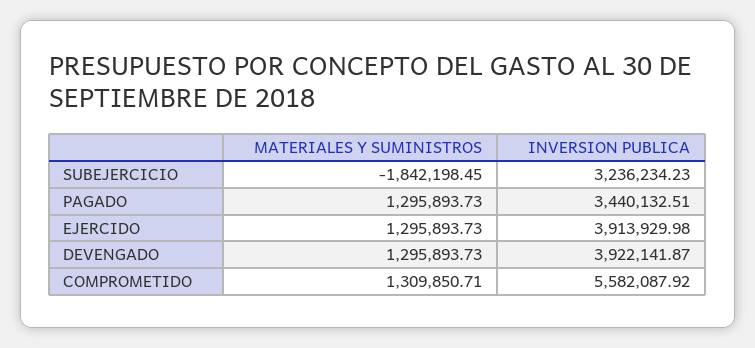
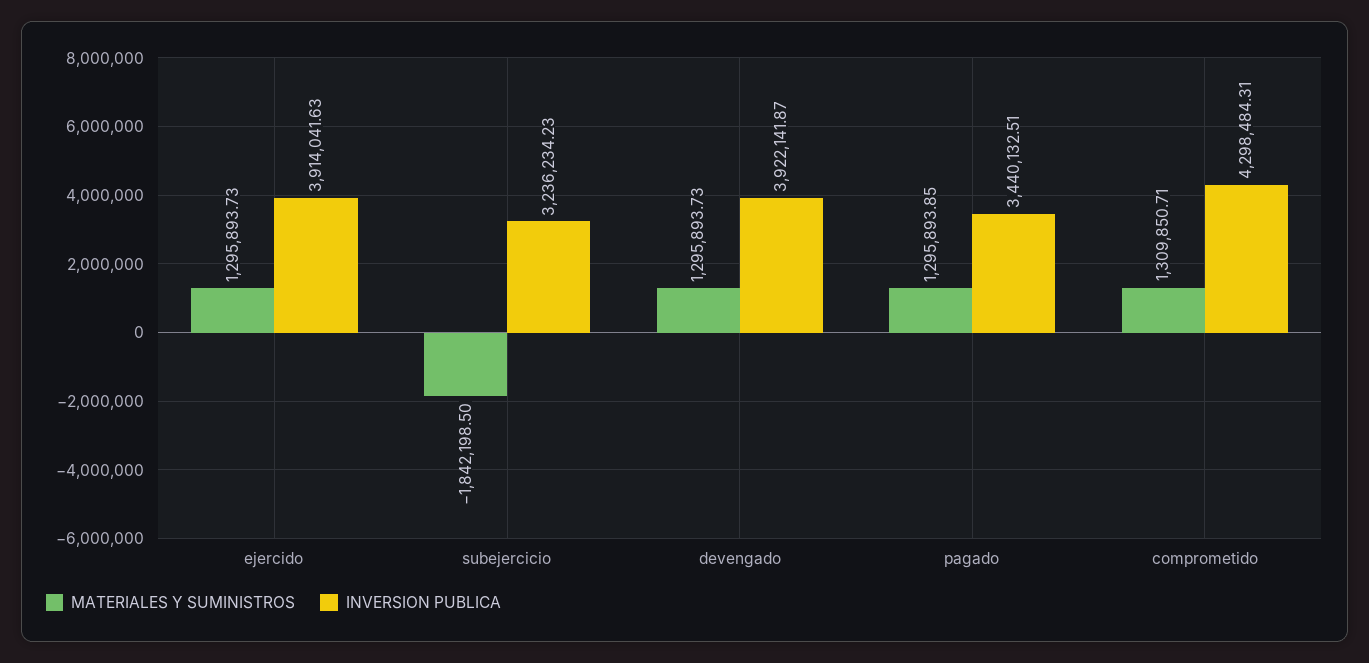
  {
    "MATERIALES Y SUMINISTROS": {
-     "SUBEJERCICIO": -1842198.45,
+     "SUBEJERCICIO": -1842198.5,
-     "PAGADO": 1295893.73,
+     "PAGADO": 1295893.85,
      "EJERCIDO": 1295893.73,
      "DEVENGADO": 1295893.73,
      "COMPROMETIDO": 1309850.71
    },
    "INVERSION PUBLICA": {
      "SUBEJERCICIO": 3236234.23,
      "PAGADO": 3440132.51,
-     "EJERCIDO": 3913929.98,
+     "EJERCIDO": 3914041.63,
      "DEVENGADO": 3922141.87,
-     "COMPROMETIDO": 5582087.92
+     "COMPROMETIDO": 4298484.31
    }
  }

